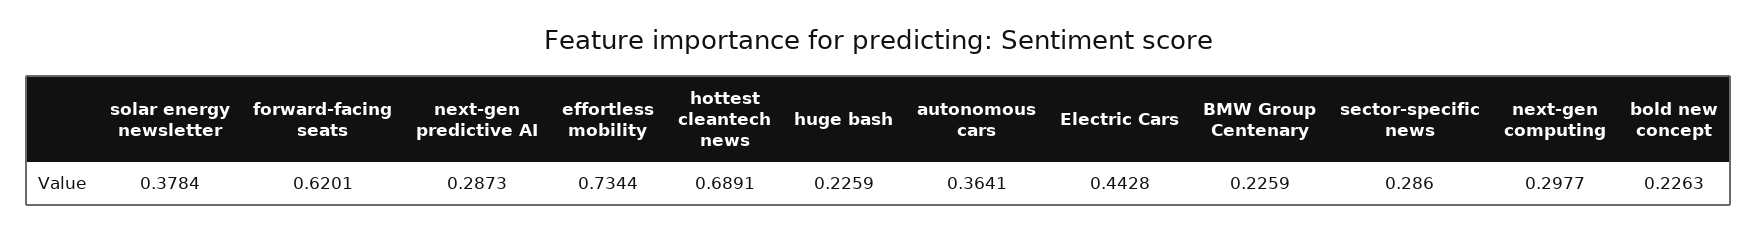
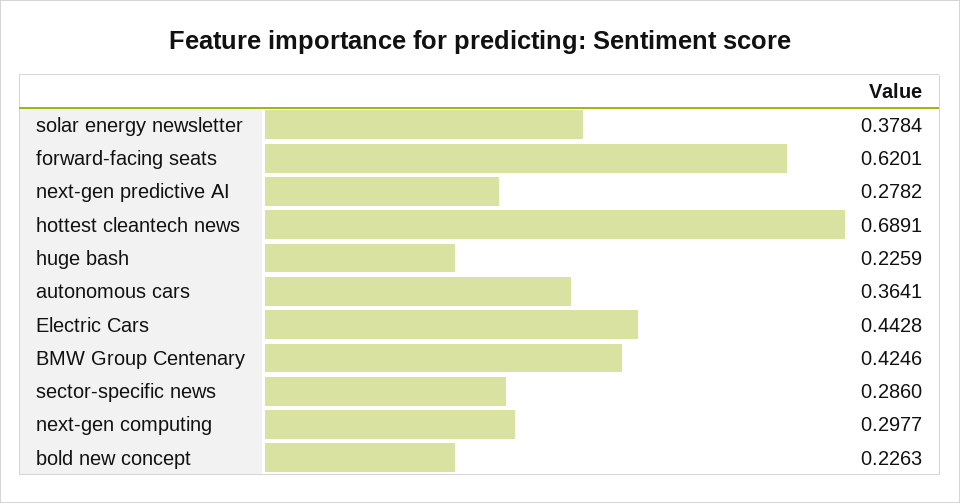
  {
    "solar energy newsletter": 0.3784,
    "forward-facing seats": 0.6201,
-   "next-gen predictive AI": 0.2873,
+   "next-gen predictive AI": 0.2782,
-   "effortless mobility": 0.7344,
    "hottest cleantech news": 0.6891,
    "huge bash": 0.2259,
    "autonomous cars": 0.3641,
    "Electric Cars": 0.4428,
-   "BMW Group Centenary": 0.2259,
+   "BMW Group Centenary": 0.4246,
    "sector-specific news": 0.286,
    "next-gen computing": 0.2977,
    "bold new concept": 0.2263
  }

